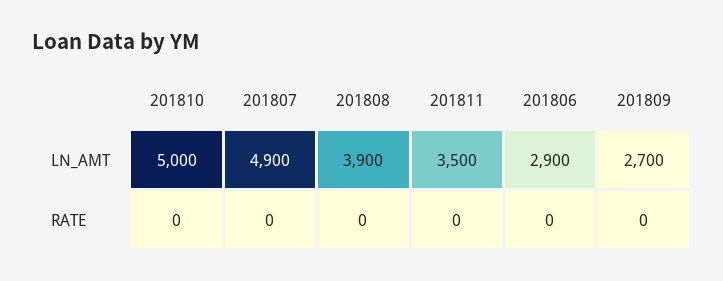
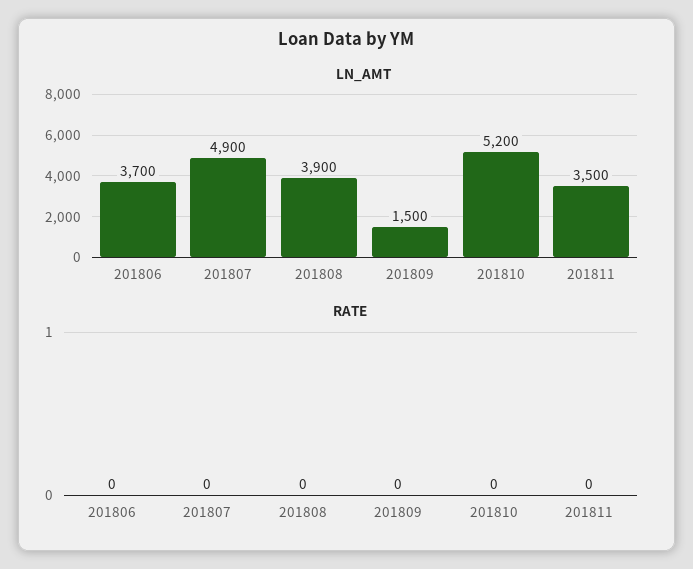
  {
    "LN_AMT": {
-     "201810": 5000,
+     "201810": 5200,
      "201807": 4900,
      "201808": 3900,
      "201811": 3500,
-     "201806": 2900,
+     "201806": 3700,
-     "201809": 2700
+     "201809": 1500
    },
    "RATE": {
      "201810": 0,
      "201807": 0,
      "201808": 0,
      "201811": 0,
      "201806": 0,
      "201809": 0
    }
  }

